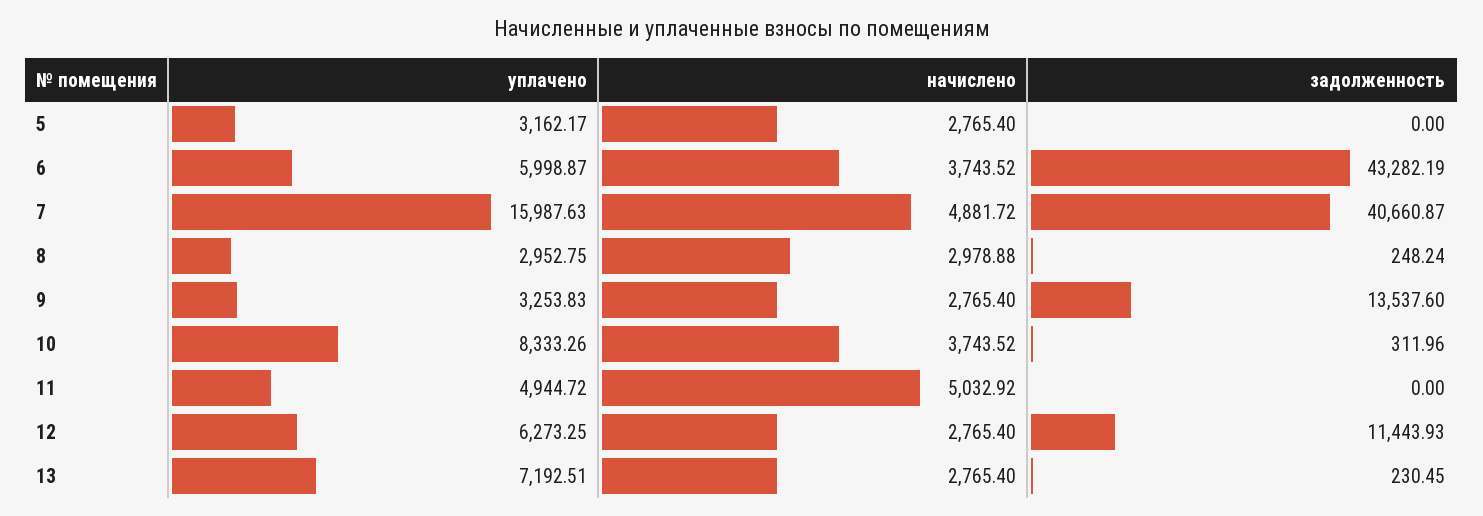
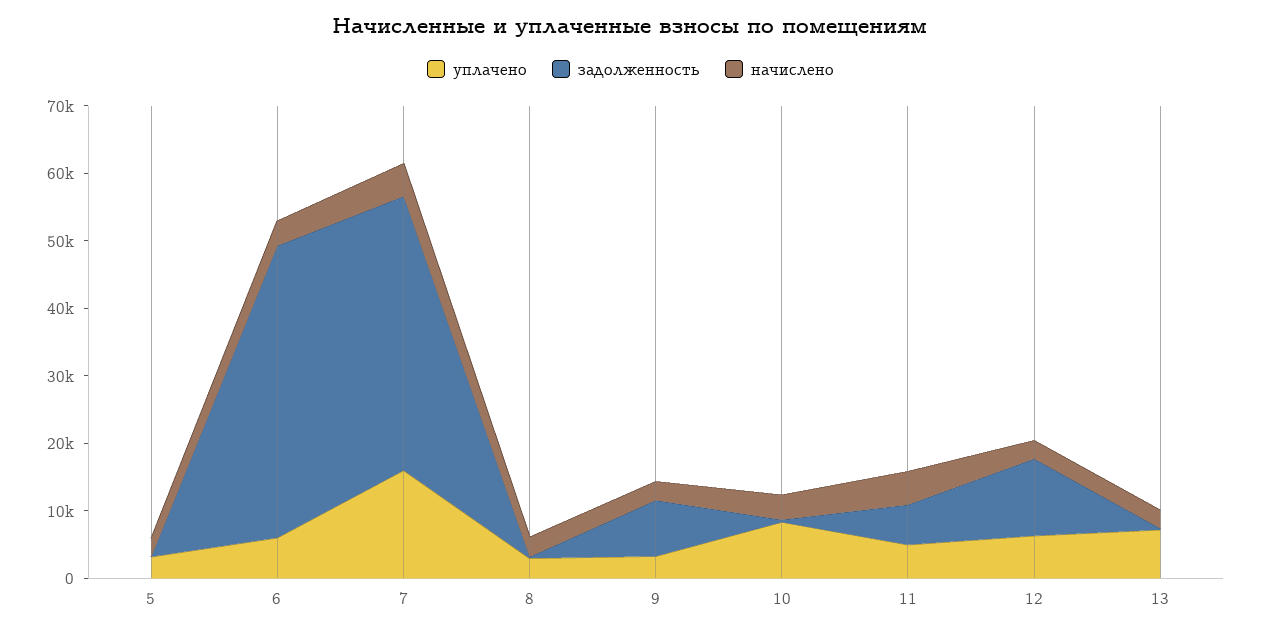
  {
    "уплачено": {
      "5": 3162.17,
      "6": 5998.87,
      "7": 15987.63,
      "8": 2952.75,
      "9": 3253.83,
      "10": 8333.26,
      "11": 4944.72,
      "12": 6273.25,
      "13": 7192.51
    },
    "начислено": {
      "5": 2765.4,
      "6": 3743.52,
      "7": 4881.72,
      "8": 2978.88,
      "9": 2765.4,
      "10": 3743.52,
      "11": 5032.92,
      "12": 2765.4,
      "13": 2765.4
    },
    "задолженность": {
      "5": 0,
      "6": 43282.19,
      "7": 40660.87,
      "8": 248.24,
-     "9": 13537.6,
+     "9": 8000,
      "10": 311.96,
-     "11": 0,
+     "11": 6000,
      "12": 11443.93,
      "13": 230.45
    }
  }

